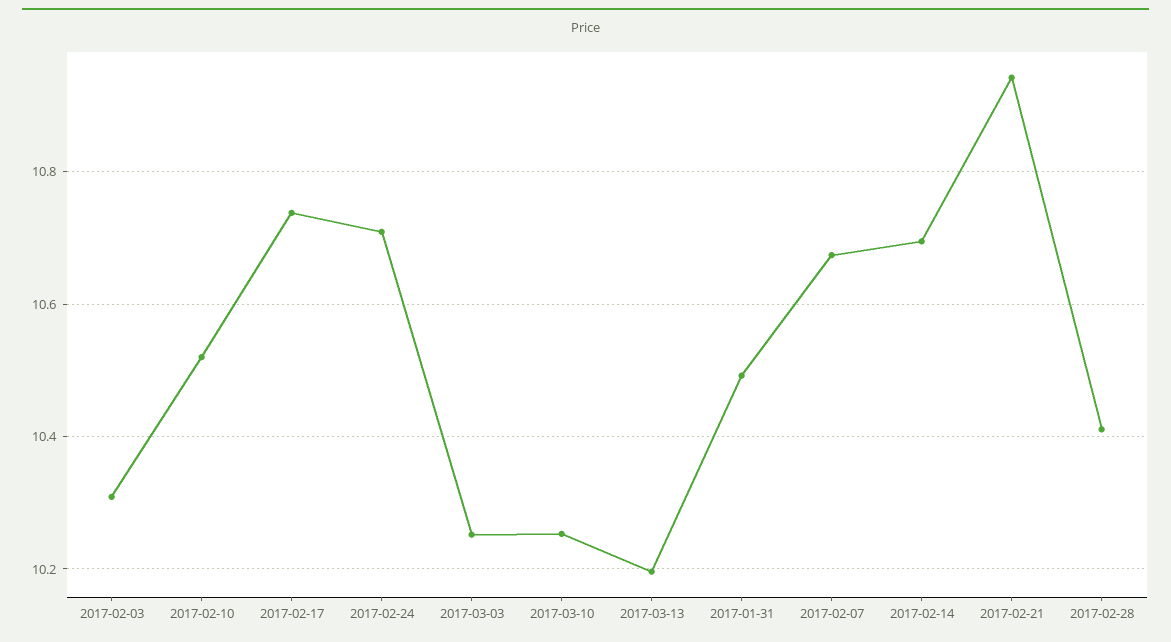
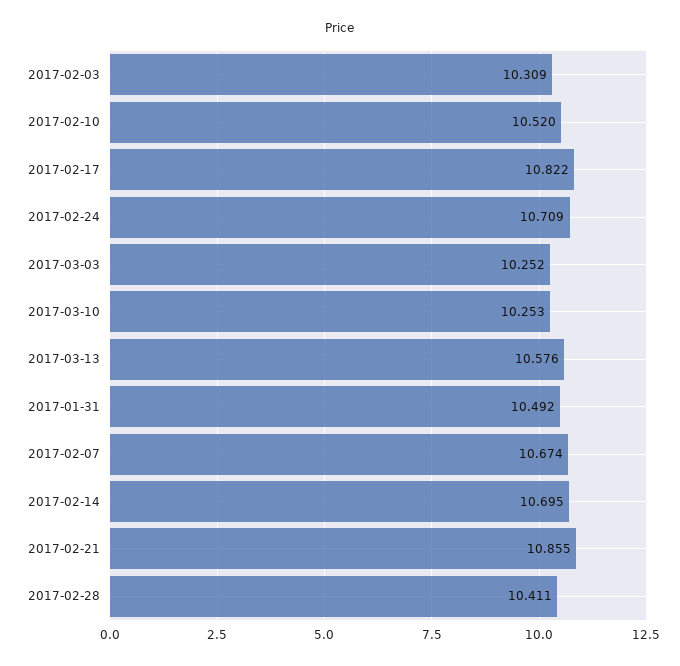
  {
    "2017-02-03": 10.309,
    "2017-02-10": 10.52,
-   "2017-02-17": 10.74,
+   "2017-02-17": 10.822,
    "2017-02-24": 10.709,
    "2017-03-03": 10.252,
    "2017-03-10": 10.253,
-   "2017-03-13": 10.2,
+   "2017-03-13": 10.576,
    "2017-01-31": 10.492,
    "2017-02-07": 10.674,
    "2017-02-14": 10.695,
-   "2017-02-21": 10.94,
+   "2017-02-21": 10.855,
    "2017-02-28": 10.411
  }

